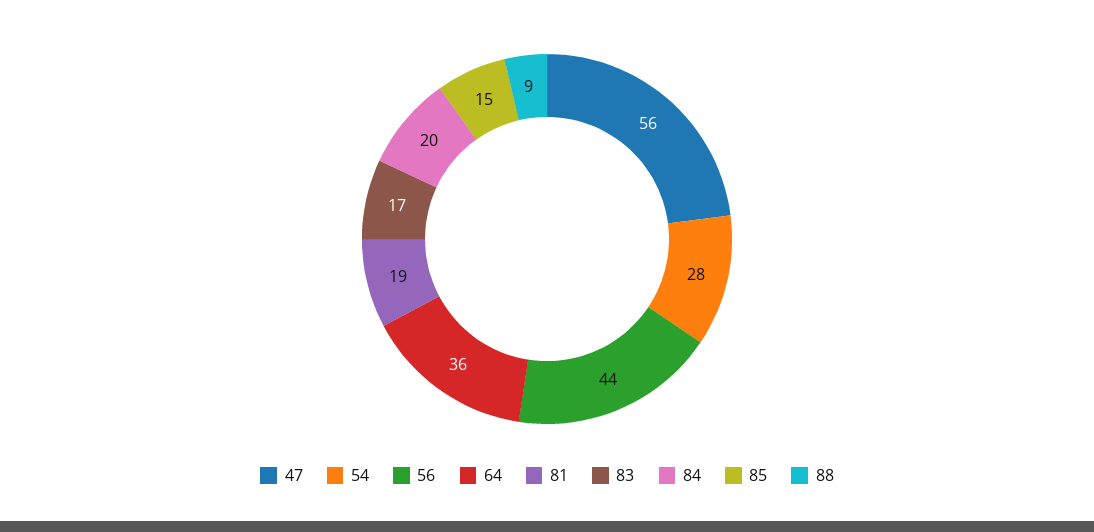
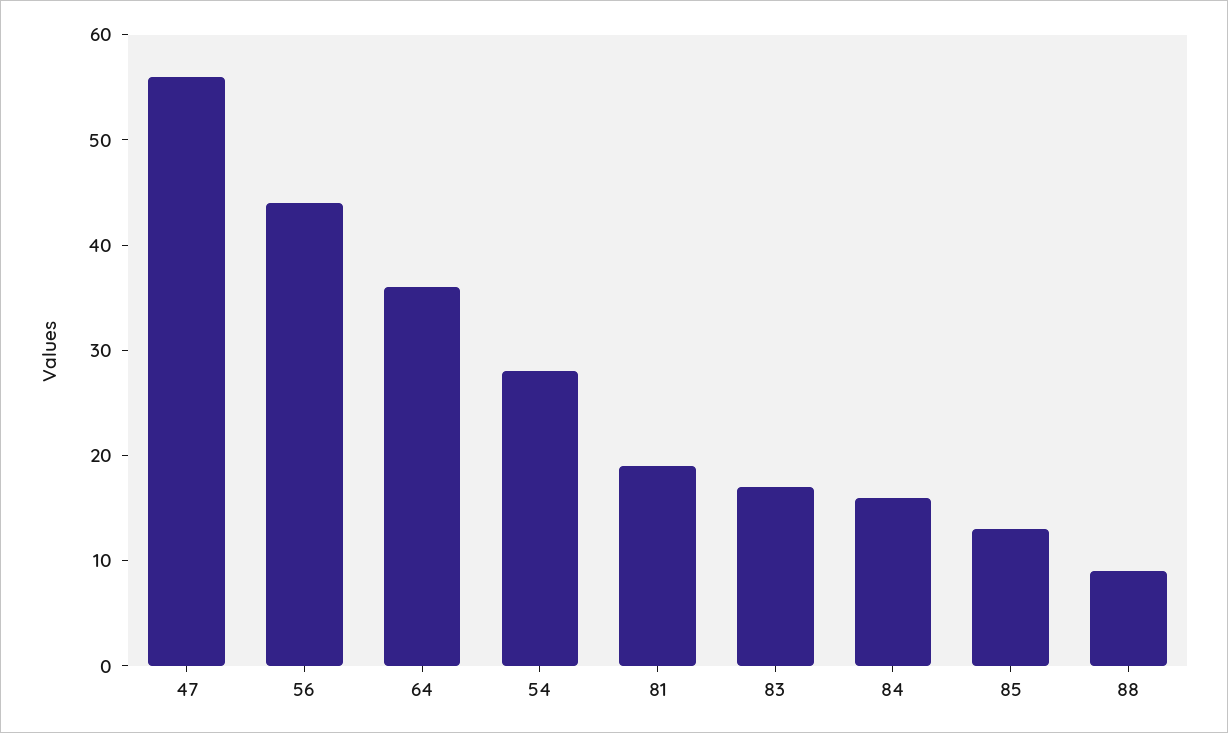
  {
    "47": 56,
    "54": 28,
    "56": 44,
    "64": 36,
    "81": 19,
    "83": 17,
-   "84": 20,
+   "84": 16,
-   "85": 15,
+   "85": 13,
    "88": 9
  }

